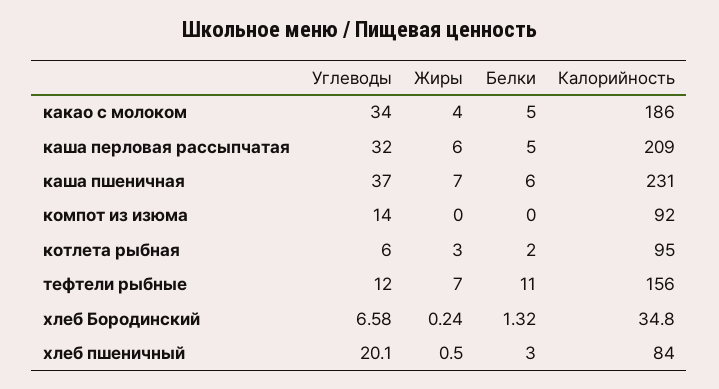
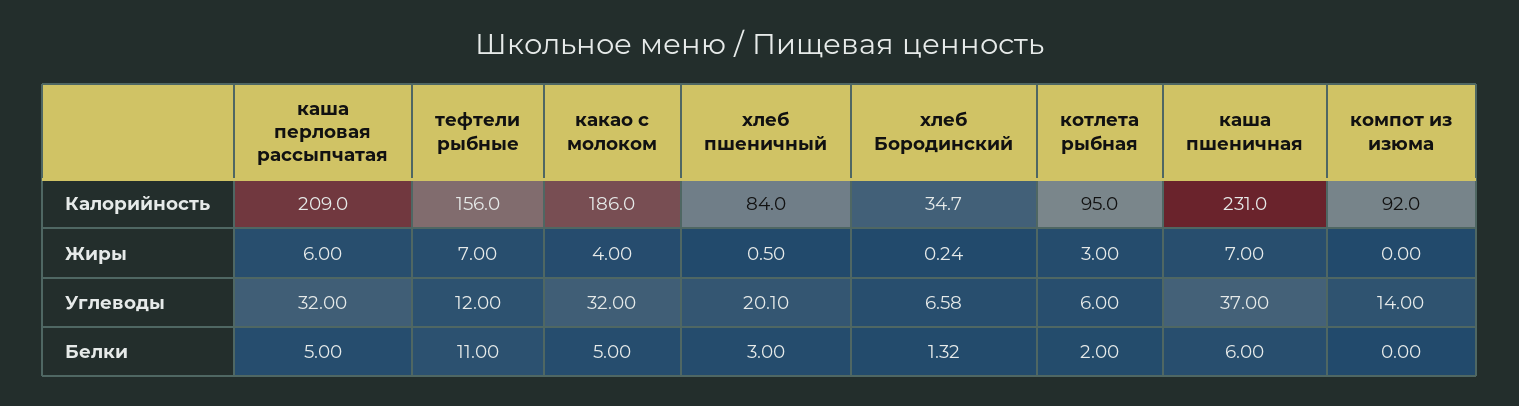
  {
    "Углеводы": {
-     "какао с молоком": 34,
+     "какао с молоком": 32,
      "каша перловая рассыпчатая": 32,
      "каша пшеничная": 37,
      "компот из изюма": 14,
      "котлета рыбная": 6,
      "тефтели рыбные": 12,
      "хлеб Бородинский": 6.58,
      "хлеб пшеничный": 20.1
    },
    "Жиры": {
      "какао с молоком": 4,
      "каша перловая рассыпчатая": 6,
      "каша пшеничная": 7,
      "компот из изюма": 0,
      "котлета рыбная": 3,
      "тефтели рыбные": 7,
      "хлеб Бородинский": 0.24,
      "хлеб пшеничный": 0.5
    },
    "Белки": {
      "какао с молоком": 5,
      "каша перловая рассыпчатая": 5,
      "каша пшеничная": 6,
      "компот из изюма": 0,
      "котлета рыбная": 2,
      "тефтели рыбные": 11,
      "хлеб Бородинский": 1.32,
      "хлеб пшеничный": 3
    },
    "Калорийность": {
      "какао с молоком": 186,
      "каша перловая рассыпчатая": 209,
      "каша пшеничная": 231,
      "компот из изюма": 92,
      "котлета рыбная": 95,
      "тефтели рыбные": 156,
-     "хлеб Бородинский": 34.8,
+     "хлеб Бородинский": 34.7,
      "хлеб пшеничный": 84
    }
  }

